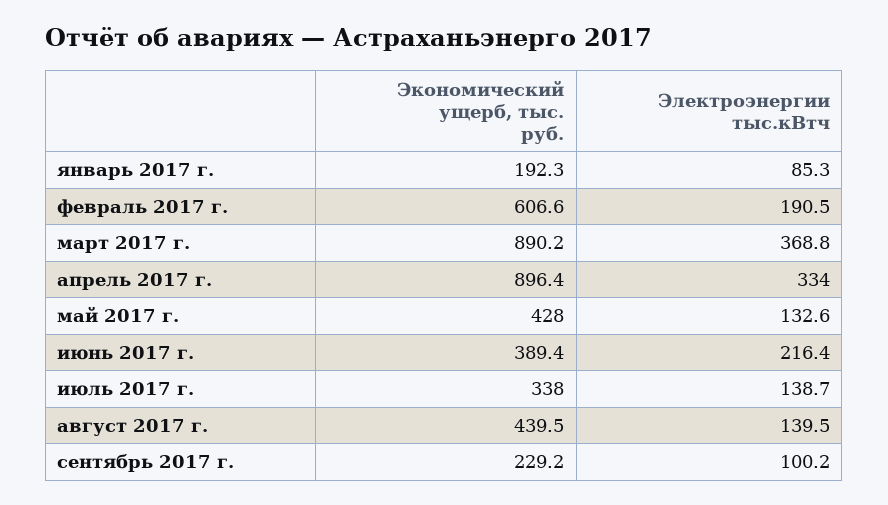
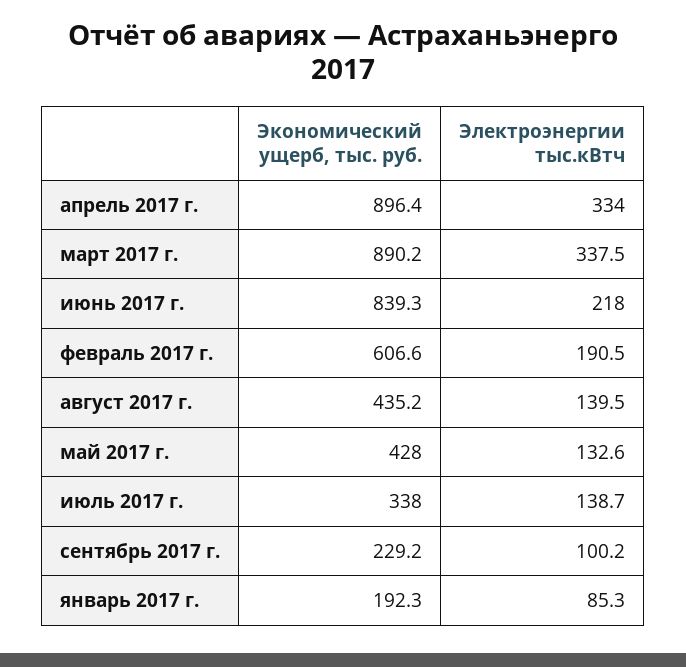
  {
    "Экономический ущерб, тыс. руб.": {
      "январь 2017 г.": 192.3,
      "февраль 2017 г.": 606.6,
      "март 2017 г.": 890.2,
      "апрель 2017 г.": 896.4,
      "май 2017 г.": 428,
-     "июнь 2017 г.": 389.4,
+     "июнь 2017 г.": 839.3,
      "июль 2017 г.": 338,
-     "август 2017 г.": 439.5,
+     "август 2017 г.": 435.2,
      "сентябрь 2017 г.": 229.2
    },
    "Электроэнергии тыс.кВтч": {
      "январь 2017 г.": 85.3,
      "февраль 2017 г.": 190.5,
-     "март 2017 г.": 368.8,
+     "март 2017 г.": 337.5,
      "апрель 2017 г.": 334,
      "май 2017 г.": 132.6,
-     "июнь 2017 г.": 216.4,
+     "июнь 2017 г.": 218,
      "июль 2017 г.": 138.7,
      "август 2017 г.": 139.5,
      "сентябрь 2017 г.": 100.2
    }
  }

